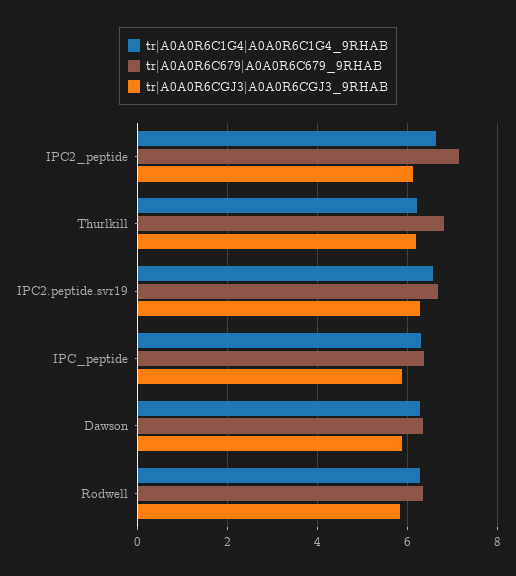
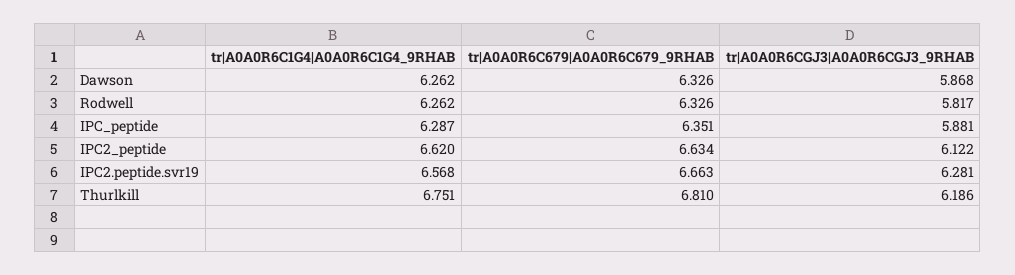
  {
    "tr|A0A0R6C1G4|A0A0R6C1G4_9RHAB": {
      "IPC2_peptide": 6.62,
-     "Thurlkill": 6.2,
+     "Thurlkill": 6.751,
      "IPC2.peptide.svr19": 6.568,
      "IPC_peptide": 6.287,
      "Dawson": 6.262,
      "Rodwell": 6.262
    },
    "tr|A0A0R6C679|A0A0R6C679_9RHAB": {
-     "IPC2_peptide": 7.2,
+     "IPC2_peptide": 6.634,
      "Thurlkill": 6.81,
      "IPC2.peptide.svr19": 6.663,
      "IPC_peptide": 6.351,
      "Dawson": 6.326,
      "Rodwell": 6.326
    },
    "tr|A0A0R6CGJ3|A0A0R6CGJ3_9RHAB": {
      "IPC2_peptide": 6.122,
      "Thurlkill": 6.186,
      "IPC2.peptide.svr19": 6.281,
      "IPC_peptide": 5.881,
      "Dawson": 5.868,
      "Rodwell": 5.817
    }
  }

